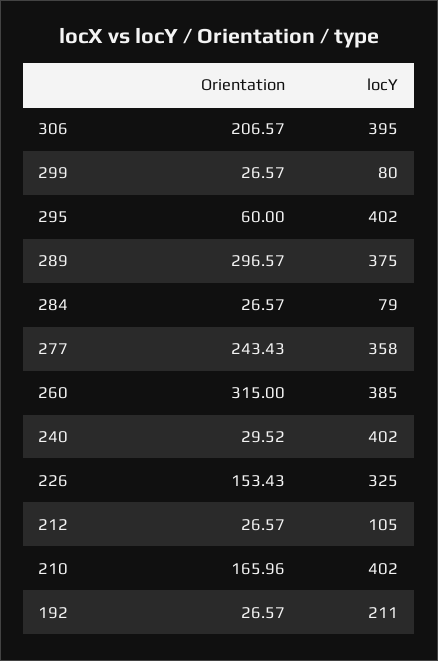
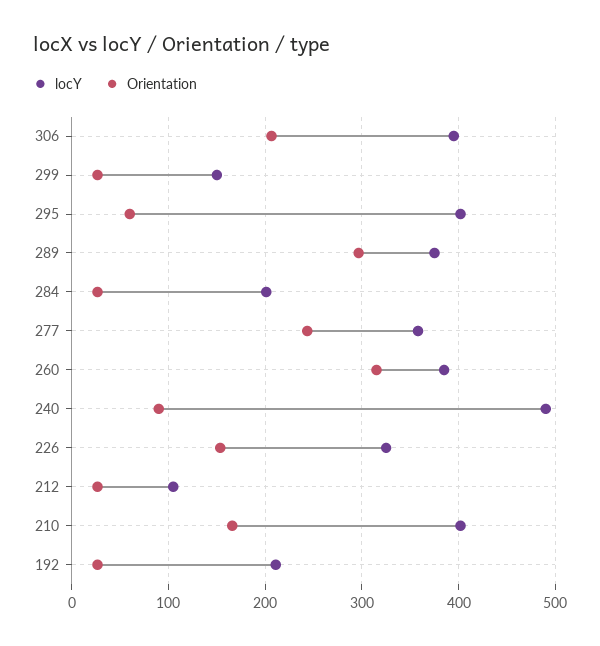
  {
    "Orientation": {
      "306": 206.57,
      "299": 26.57,
      "295": 60,
      "289": 296.57,
      "284": 26.57,
      "277": 243.43,
      "260": 315,
-     "240": 29.52,
+     "240": 90,
      "226": 153.43,
      "212": 26.57,
      "210": 165.96,
      "192": 26.57
    },
    "locY": {
      "306": 395,
-     "299": 80,
+     "299": 150,
      "295": 402,
      "289": 375,
-     "284": 79,
+     "284": 200,
      "277": 358,
      "260": 385,
-     "240": 402,
+     "240": 490,
      "226": 325,
      "212": 105,
      "210": 402,
      "192": 211
    }
  }

